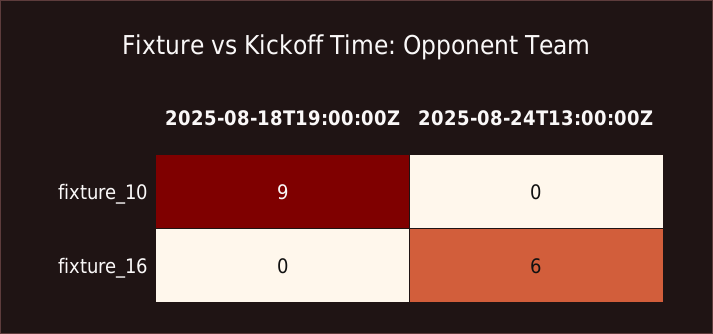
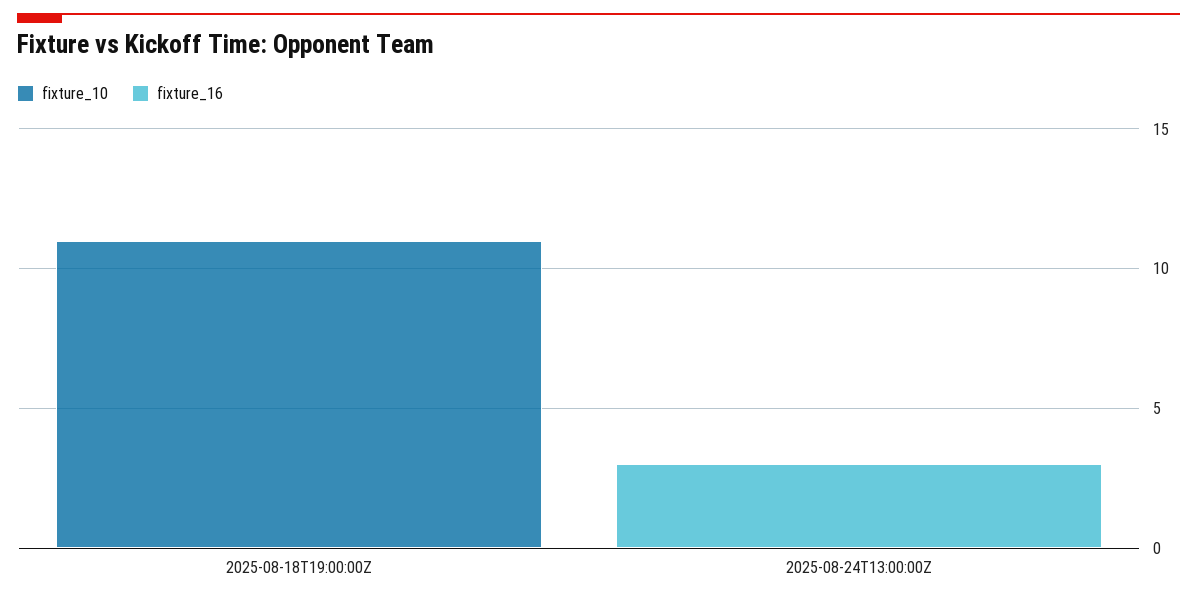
  {
    "fixture_10": {
-     "2025-08-18T19:00:00Z": 9,
+     "2025-08-18T19:00:00Z": 11,
      "2025-08-24T13:00:00Z": 0
    },
    "fixture_16": {
      "2025-08-18T19:00:00Z": 0,
-     "2025-08-24T13:00:00Z": 6
+     "2025-08-24T13:00:00Z": 3
    }
  }

